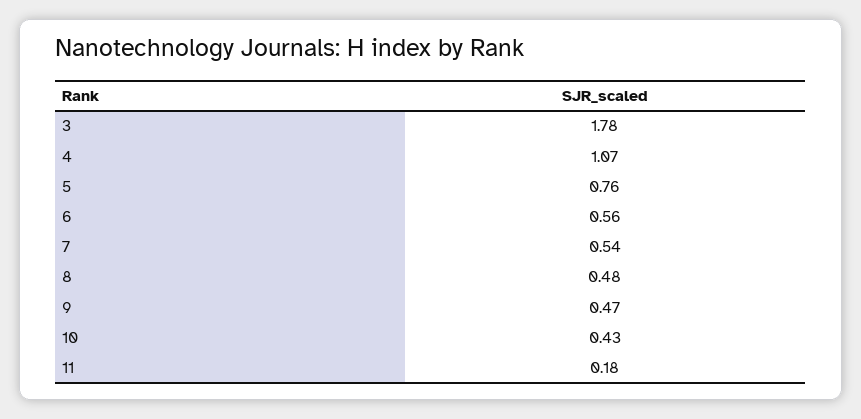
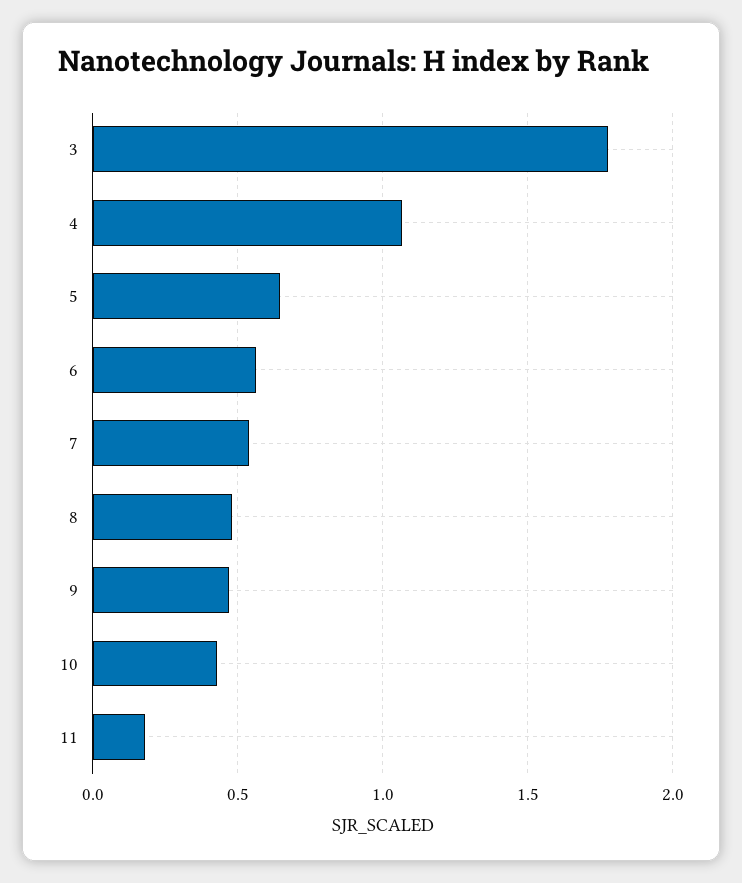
  {
    "3": 1.78,
    "4": 1.07,
-   "5": 0.76,
+   "5": 0.65,
    "6": 0.56,
    "7": 0.54,
    "8": 0.48,
    "9": 0.47,
    "10": 0.43,
    "11": 0.18
  }

